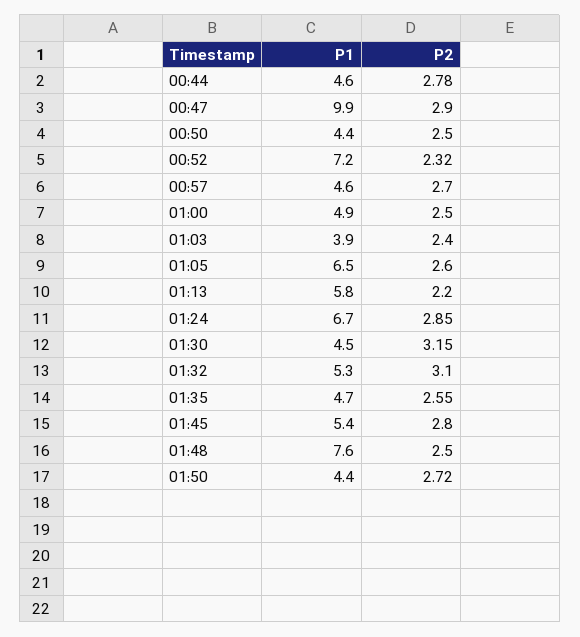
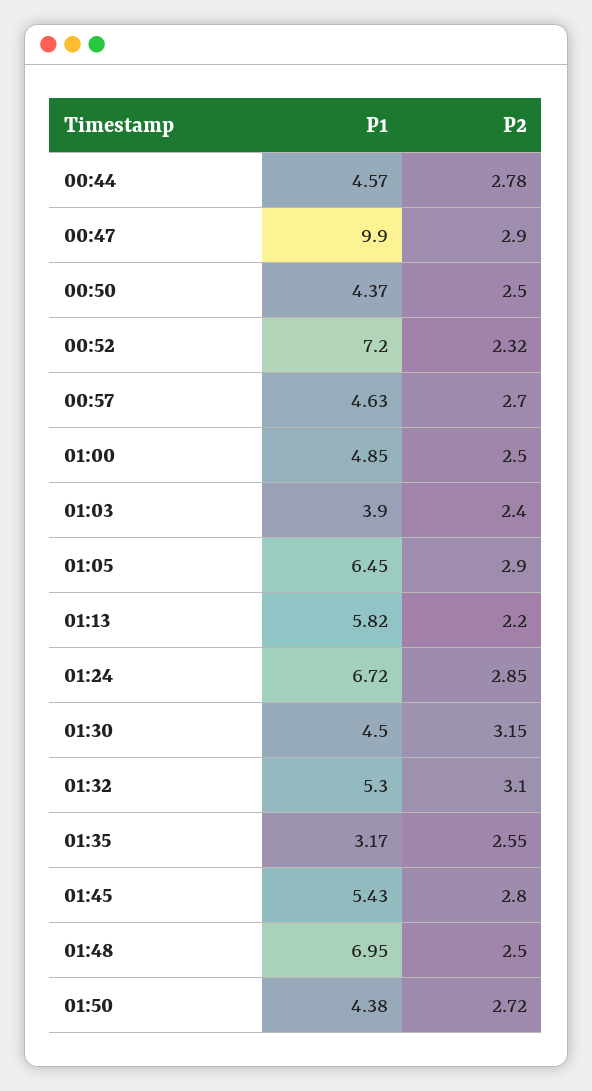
  {
    "P1": {
      "00:44": 4.57,
      "00:47": 9.9,
      "00:50": 4.37,
      "00:52": 7.2,
      "00:57": 4.63,
      "01:00": 4.85,
      "01:03": 3.9,
      "01:05": 6.45,
      "01:13": 5.82,
      "01:24": 6.72,
      "01:30": 4.5,
      "01:32": 5.3,
-     "01:35": 4.7,
+     "01:35": 3.17,
      "01:45": 5.43,
-     "01:48": 7.6,
+     "01:48": 6.95,
      "01:50": 4.38
    },
    "P2": {
      "00:44": 2.78,
      "00:47": 2.9,
      "00:50": 2.5,
      "00:52": 2.32,
      "00:57": 2.7,
      "01:00": 2.5,
      "01:03": 2.4,
-     "01:05": 2.6,
+     "01:05": 2.9,
      "01:13": 2.2,
      "01:24": 2.85,
      "01:30": 3.15,
      "01:32": 3.1,
      "01:35": 2.55,
      "01:45": 2.8,
      "01:48": 2.5,
      "01:50": 2.72
    }
  }

